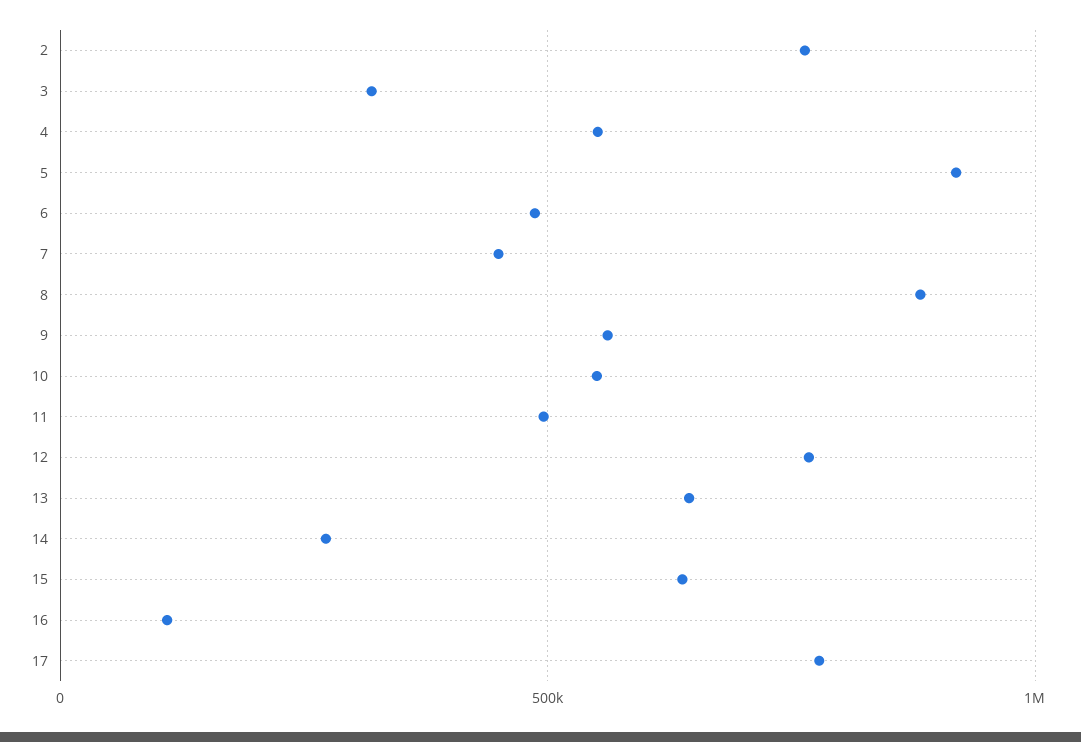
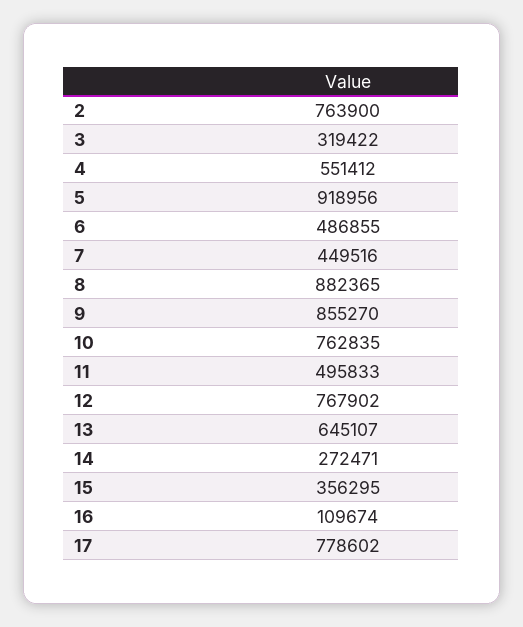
  {
    "2": 763900,
    "3": 319422,
    "4": 551412,
    "5": 918956,
    "6": 486855,
    "7": 449516,
    "8": 882365,
-   "9": 550000,
+   "9": 855270,
-   "10": 550000,
+   "10": 762835,
    "11": 495833,
    "12": 767902,
    "13": 645107,
    "14": 272471,
-   "15": 650000,
+   "15": 356295,
    "16": 109674,
    "17": 778602
  }

